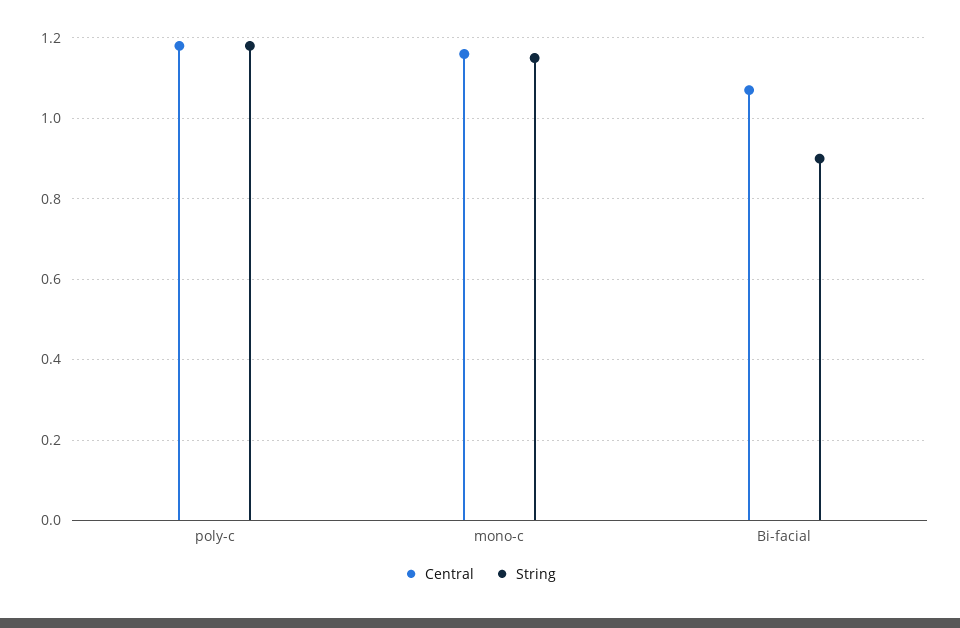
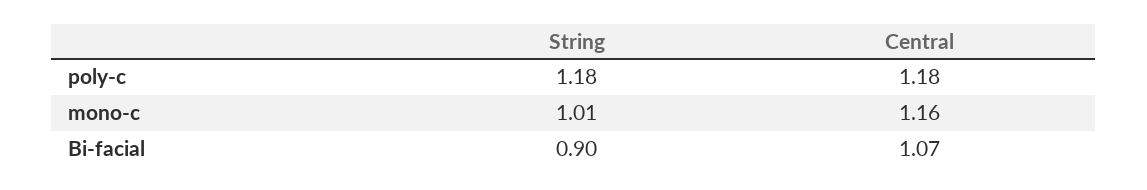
  {
    "Central": {
      "poly-c": 1.18,
      "mono-c": 1.16,
      "Bi-facial": 1.07
    },
    "String": {
      "poly-c": 1.18,
-     "mono-c": 1.15,
+     "mono-c": 1.01,
      "Bi-facial": 0.9
    }
  }

